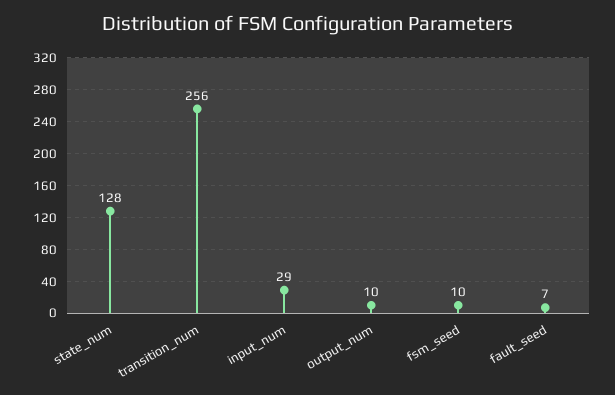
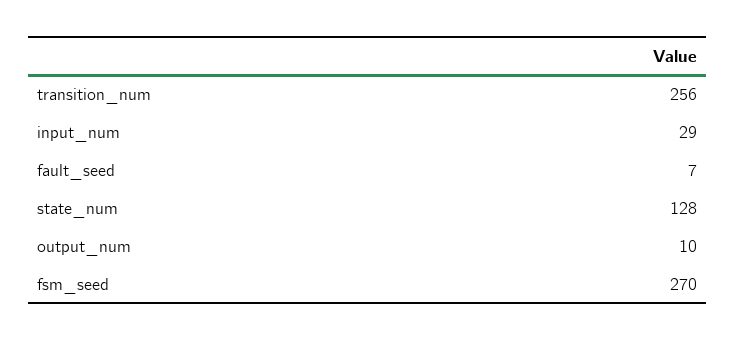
  {
    "state_num": 128,
    "transition_num": 256,
    "input_num": 29,
    "output_num": 10,
-   "fsm_seed": 10,
+   "fsm_seed": 270,
    "fault_seed": 7
  }

